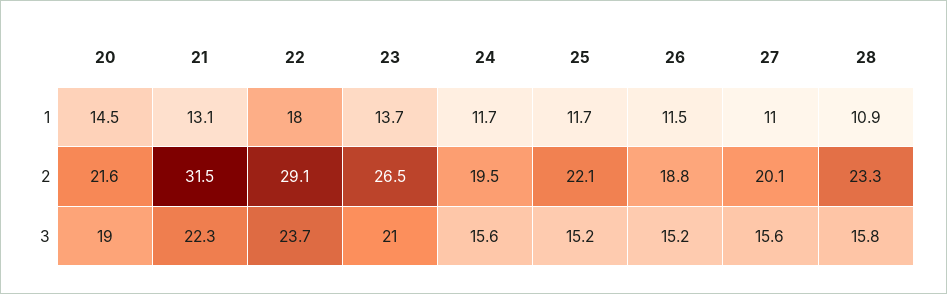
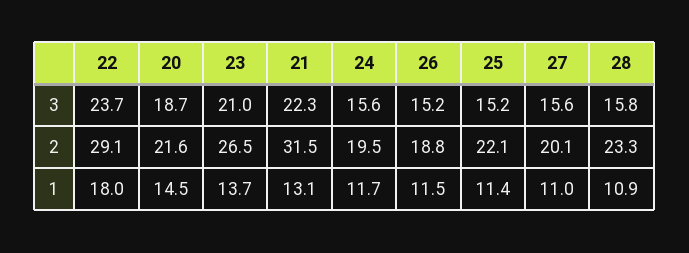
  {
    "20": {
      "1": 14.5,
      "2": 21.6,
-     "3": 19
+     "3": 18.7
    },
    "21": {
      "1": 13.1,
      "2": 31.5,
      "3": 22.3
    },
    "22": {
      "1": 18,
      "2": 29.1,
      "3": 23.7
    },
    "23": {
      "1": 13.7,
      "2": 26.5,
      "3": 21
    },
    "24": {
      "1": 11.7,
      "2": 19.5,
      "3": 15.6
    },
    "25": {
-     "1": 11.7,
+     "1": 11.4,
      "2": 22.1,
      "3": 15.2
    },
    "26": {
      "1": 11.5,
      "2": 18.8,
      "3": 15.2
    },
    "27": {
      "1": 11,
      "2": 20.1,
      "3": 15.6
    },
    "28": {
      "1": 10.9,
      "2": 23.3,
      "3": 15.8
    }
  }

